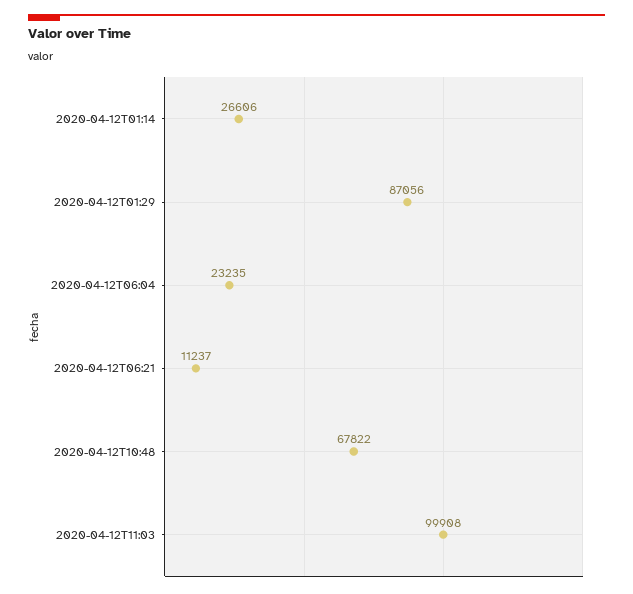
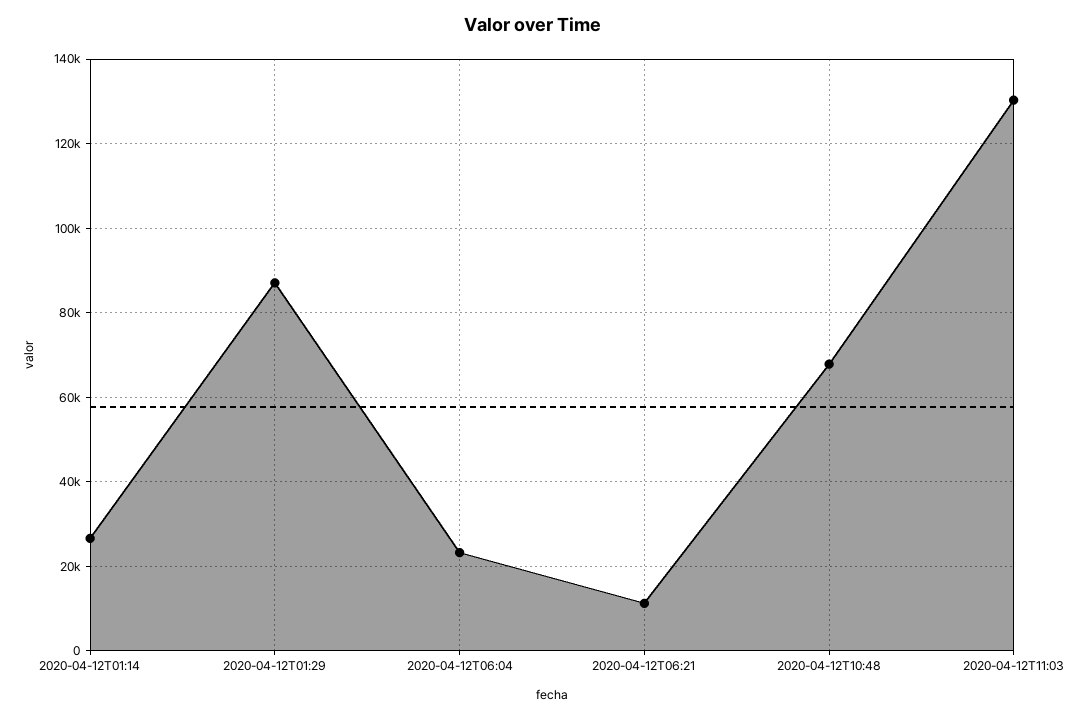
  {
    "2020-04-12T01:14": 26606,
    "2020-04-12T01:29": 87056,
    "2020-04-12T06:04": 23235,
    "2020-04-12T06:21": 11237,
    "2020-04-12T10:48": 67822,
-   "2020-04-12T11:03": 99908
+   "2020-04-12T11:03": 130000
  }

